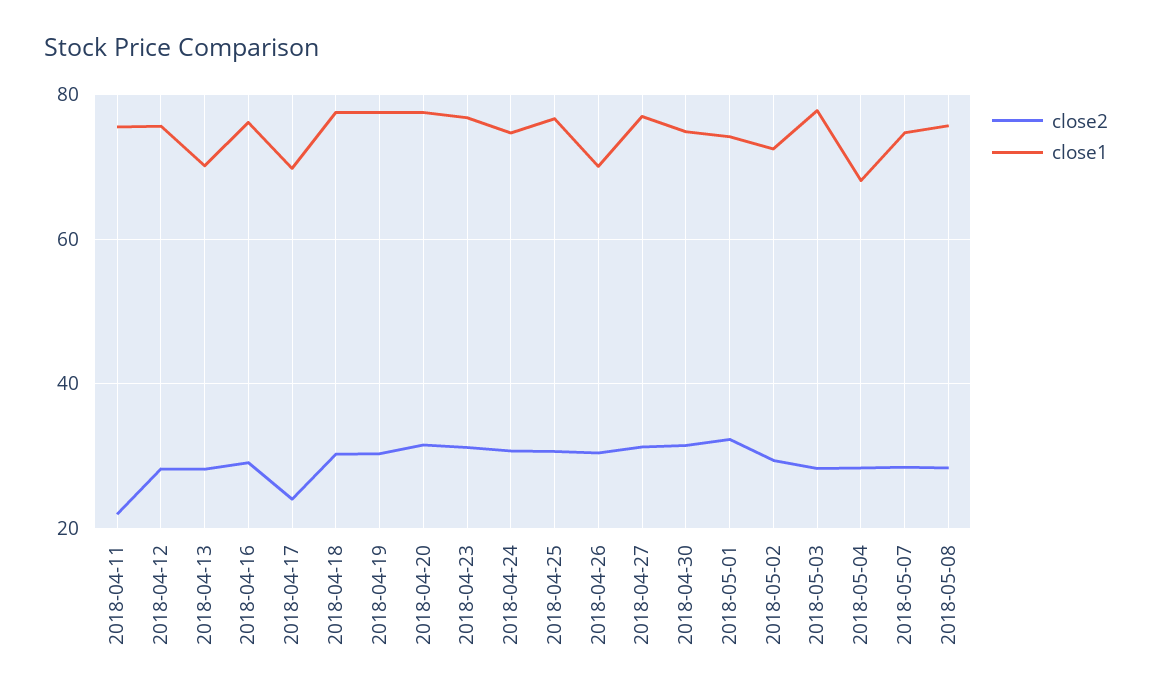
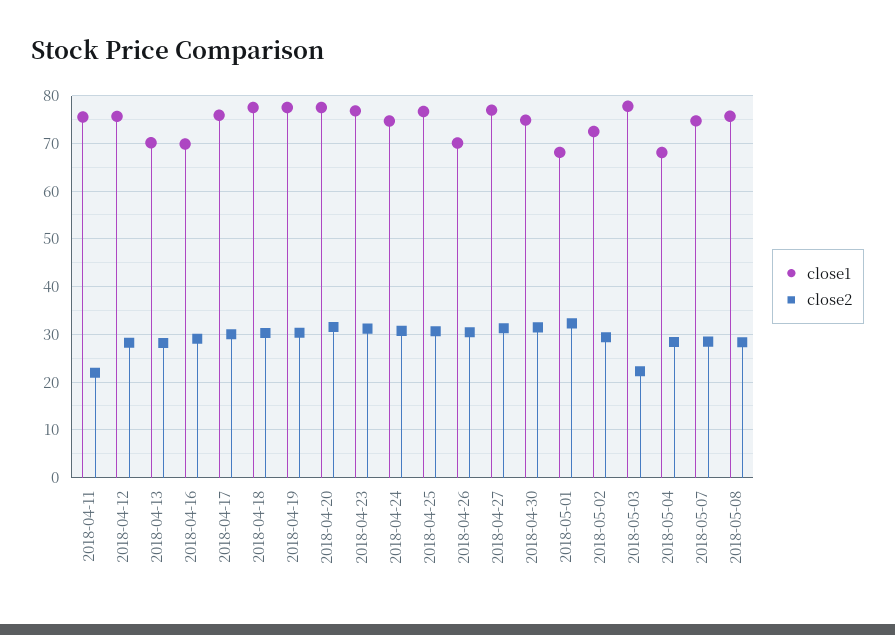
  {
    "close2": {
      "2018-04-11": 22,
      "2018-04-12": 28,
      "2018-04-13": 28,
      "2018-04-16": 30,
-     "2018-04-17": 24,
+     "2018-04-17": 30,
      "2018-04-18": 30,
      "2018-04-19": 30,
      "2018-04-20": 32,
      "2018-04-23": 32,
      "2018-04-24": 30,
      "2018-04-25": 30,
      "2018-04-26": 30,
      "2018-04-27": 32,
      "2018-04-30": 32,
      "2018-05-01": 32,
      "2018-05-02": 30,
-     "2018-05-03": 28,
+     "2018-05-03": 22,
      "2018-05-04": 28,
      "2018-05-07": 28,
      "2018-05-08": 28
    },
    "close1": {
      "2018-04-11": 76,
      "2018-04-12": 76,
      "2018-04-13": 70,
-     "2018-04-16": 76,
+     "2018-04-16": 70,
-     "2018-04-17": 70,
+     "2018-04-17": 76,
      "2018-04-18": 78,
      "2018-04-19": 78,
      "2018-04-20": 78,
      "2018-04-23": 76,
      "2018-04-24": 74,
      "2018-04-25": 76,
      "2018-04-26": 70,
      "2018-04-27": 76,
      "2018-04-30": 74,
-     "2018-05-01": 74,
+     "2018-05-01": 68,
      "2018-05-02": 72,
      "2018-05-03": 78,
      "2018-05-04": 68,
      "2018-05-07": 74,
      "2018-05-08": 76
    }
  }

